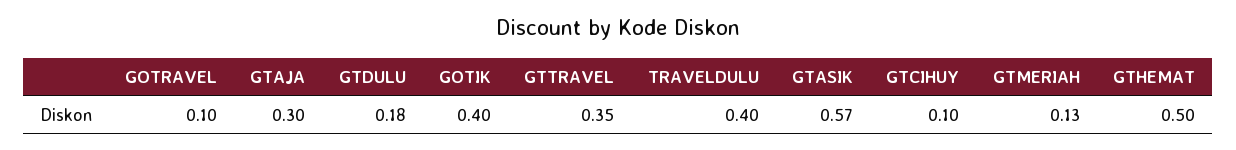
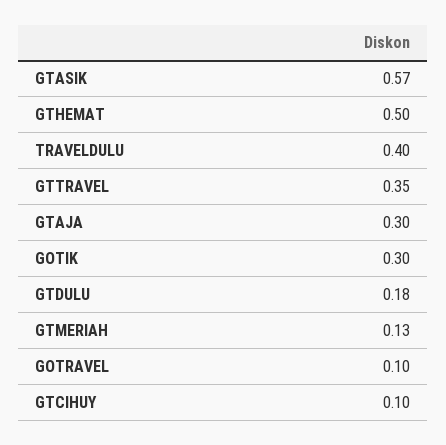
  {
    "GOTRAVEL": 0.1,
    "GTAJA": 0.3,
    "GTDULU": 0.18,
-   "GOTIK": 0.4,
+   "GOTIK": 0.3,
    "GTTRAVEL": 0.35,
    "TRAVELDULU": 0.4,
    "GTASIK": 0.57,
    "GTCIHUY": 0.1,
    "GTMERIAH": 0.13,
    "GTHEMAT": 0.5
  }

